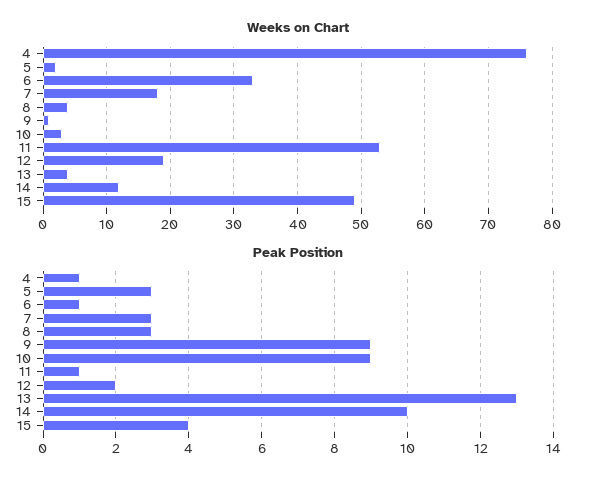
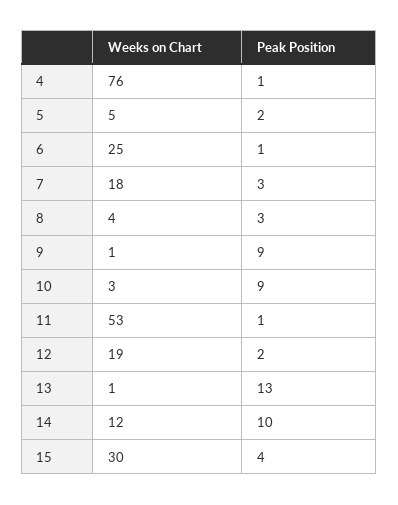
  {
    "Weeks on Chart": {
      "4": 76,
-     "5": 2,
+     "5": 5,
-     "6": 33,
+     "6": 25,
      "7": 18,
      "8": 4,
      "9": 1,
      "10": 3,
      "11": 53,
      "12": 19,
-     "13": 4,
+     "13": 1,
      "14": 12,
-     "15": 49
+     "15": 30
    },
    "Peak Position": {
      "4": 1,
-     "5": 3,
+     "5": 2,
      "6": 1,
      "7": 3,
      "8": 3,
      "9": 9,
      "10": 9,
      "11": 1,
      "12": 2,
      "13": 13,
      "14": 10,
      "15": 4
    }
  }

